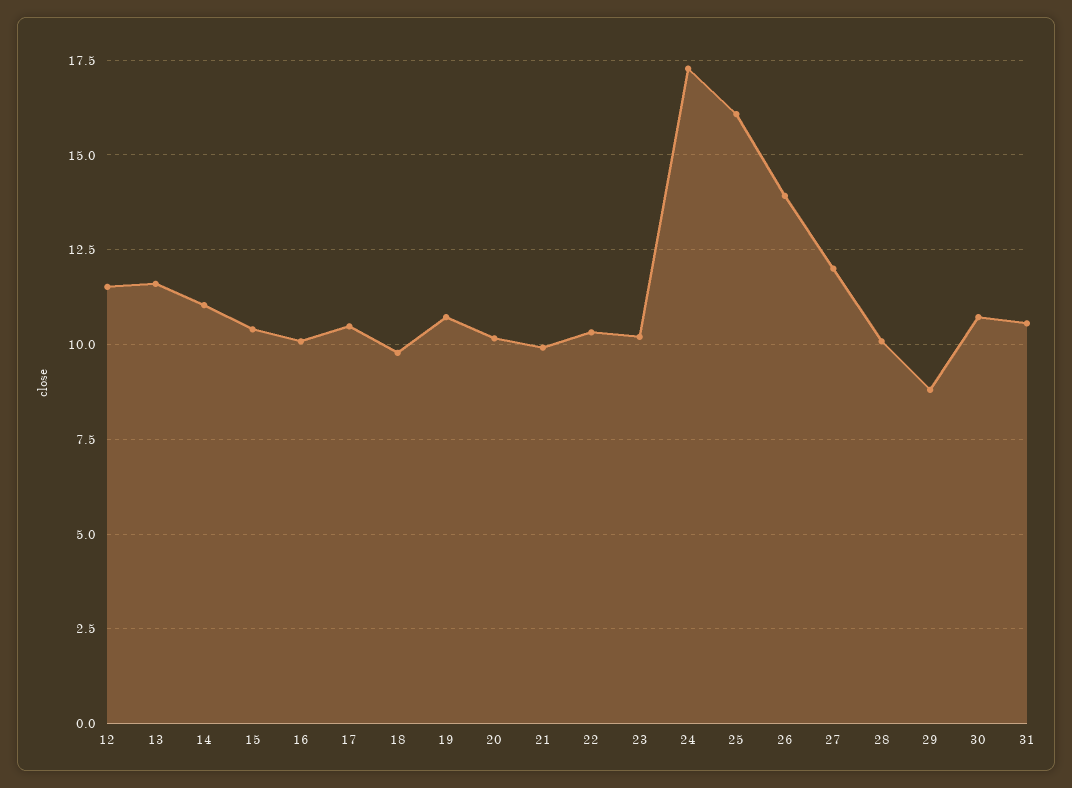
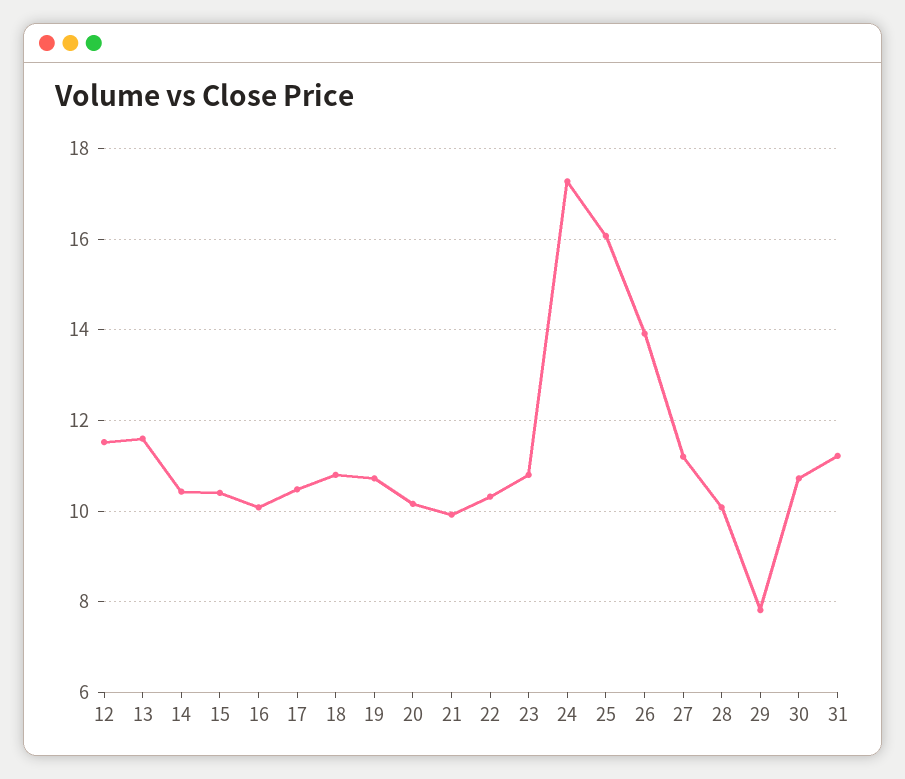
  {
    "12": 11.6,
    "13": 11.6,
-   "14": 11,
+   "14": 10.4,
    "15": 10.4,
    "16": 10,
    "17": 10.4,
-   "18": 9.75,
+   "18": 10.8,
    "19": 10.8,
    "20": 10.2,
    "21": 10,
    "22": 10.4,
-   "23": 10.25,
+   "23": 10.8,
    "24": 17.2,
    "25": 16,
    "26": 14,
-   "27": 12,
+   "27": 11.2,
    "28": 10,
-   "29": 8.75,
+   "29": 7.8,
    "30": 10.8,
-   "31": 10.5
+   "31": 11.2
  }

